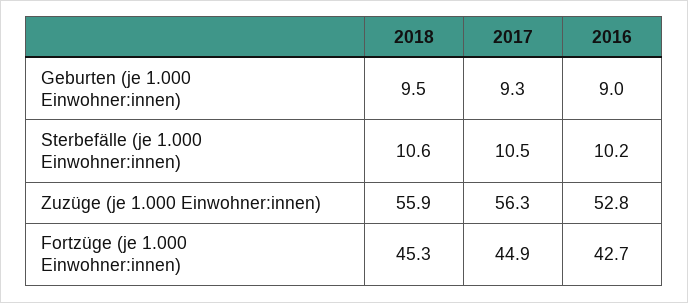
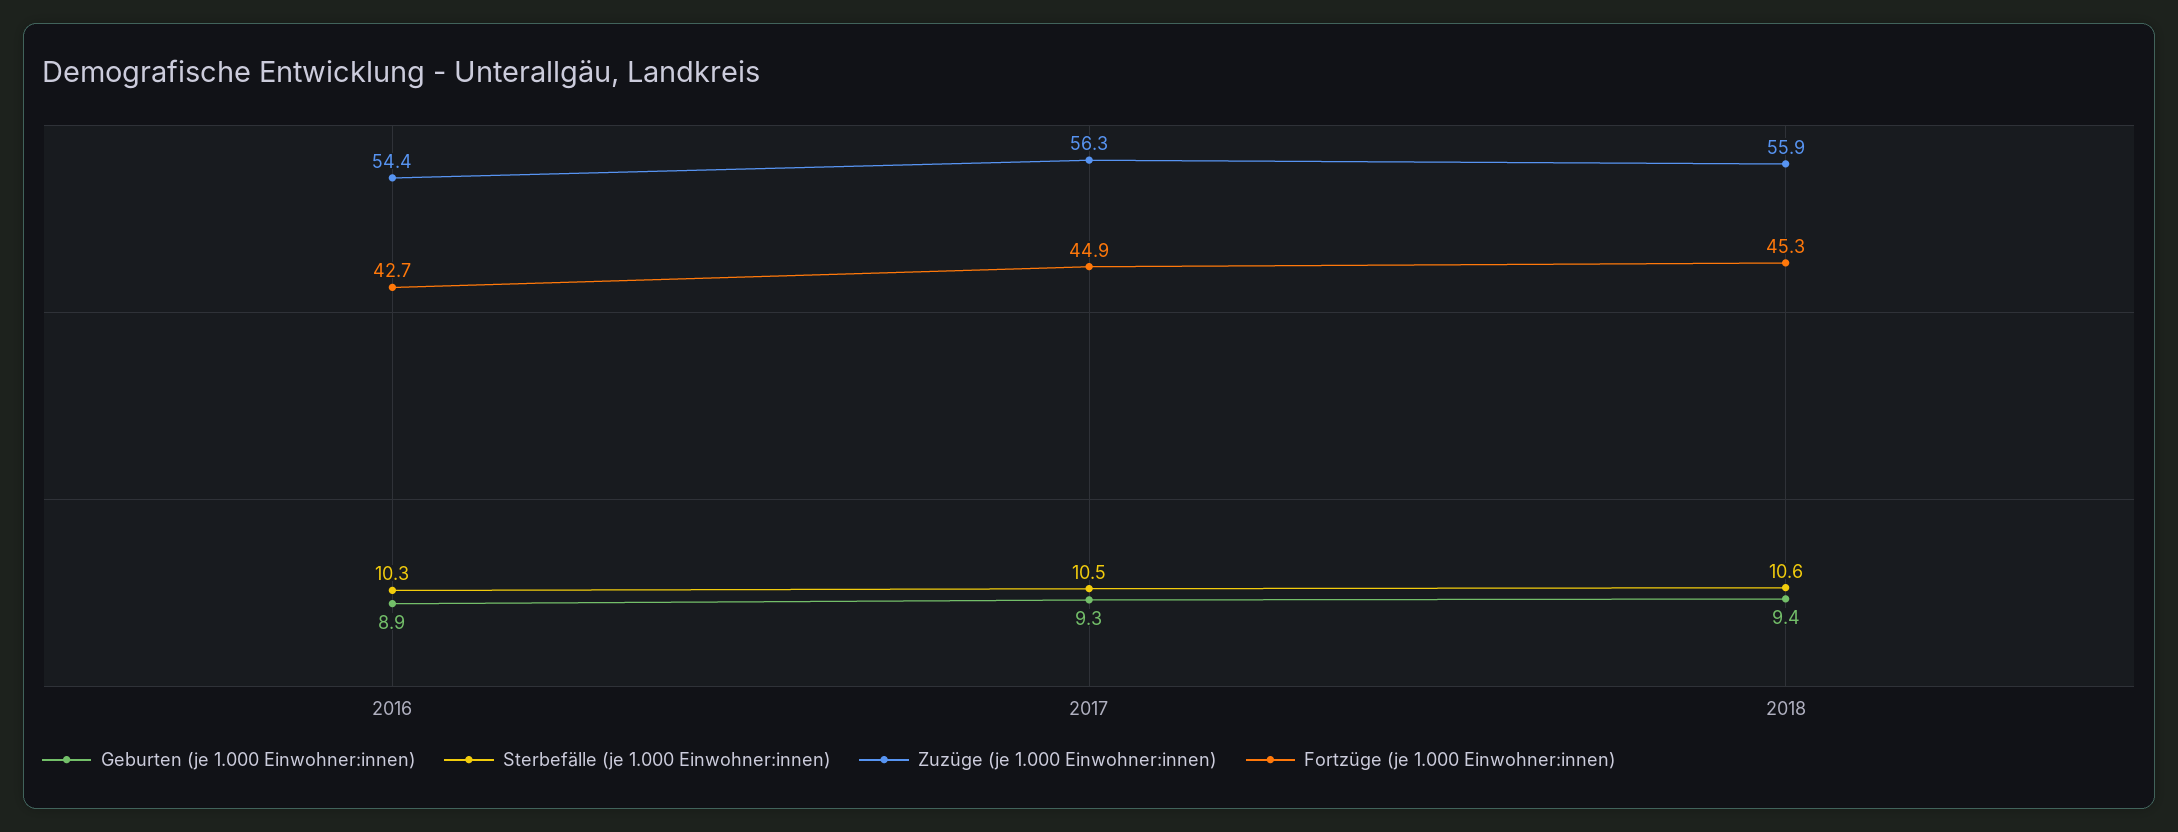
  {
    "Geburten (je 1.000 Einwohner:innen)": {
-     "2018": 9.5,
+     "2018": 9.4,
      "2017": 9.3,
-     "2016": 9
+     "2016": 8.9
    },
    "Sterbefälle (je 1.000 Einwohner:innen)": {
      "2018": 10.6,
      "2017": 10.5,
-     "2016": 10.2
+     "2016": 10.3
    },
    "Zuzüge (je 1.000 Einwohner:innen)": {
      "2018": 55.9,
      "2017": 56.3,
-     "2016": 52.8
+     "2016": 54.4
    },
    "Fortzüge (je 1.000 Einwohner:innen)": {
      "2018": 45.3,
      "2017": 44.9,
      "2016": 42.7
    }
  }

